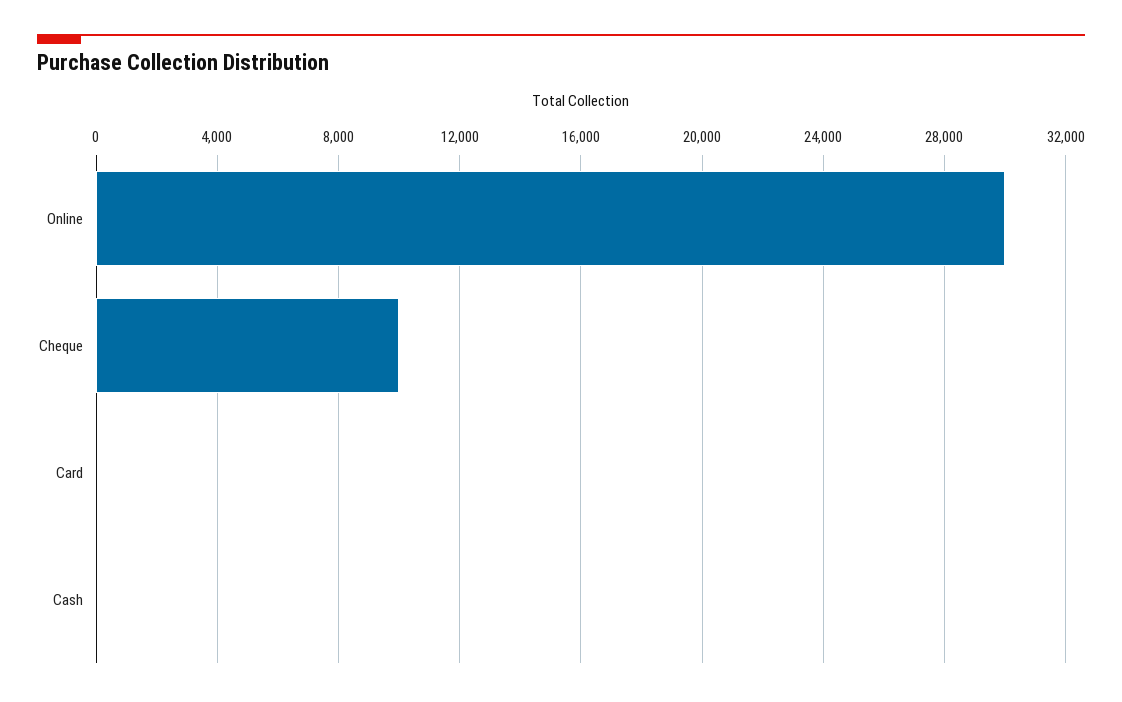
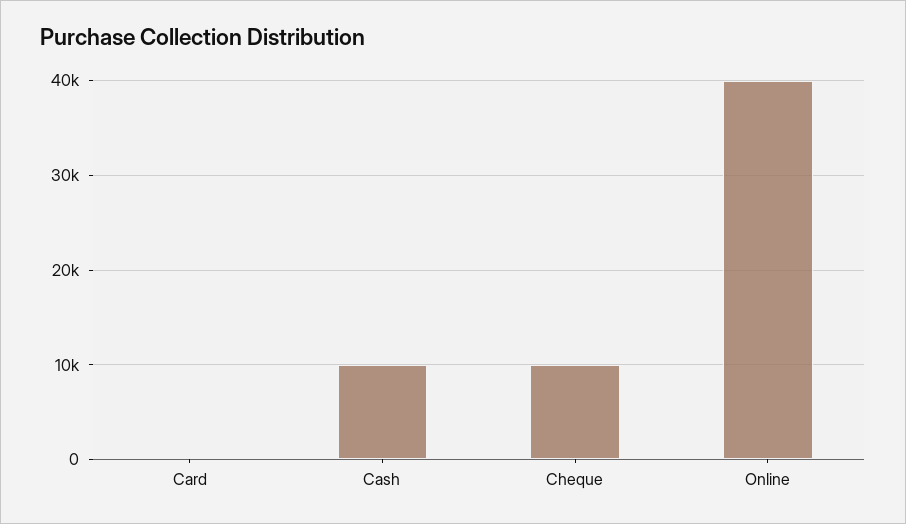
  {
-   "Online": 30000,
+   "Online": 40000,
    "Cheque": 10000,
    "Card": 0,
-   "Cash": 0
+   "Cash": 10000
  }

